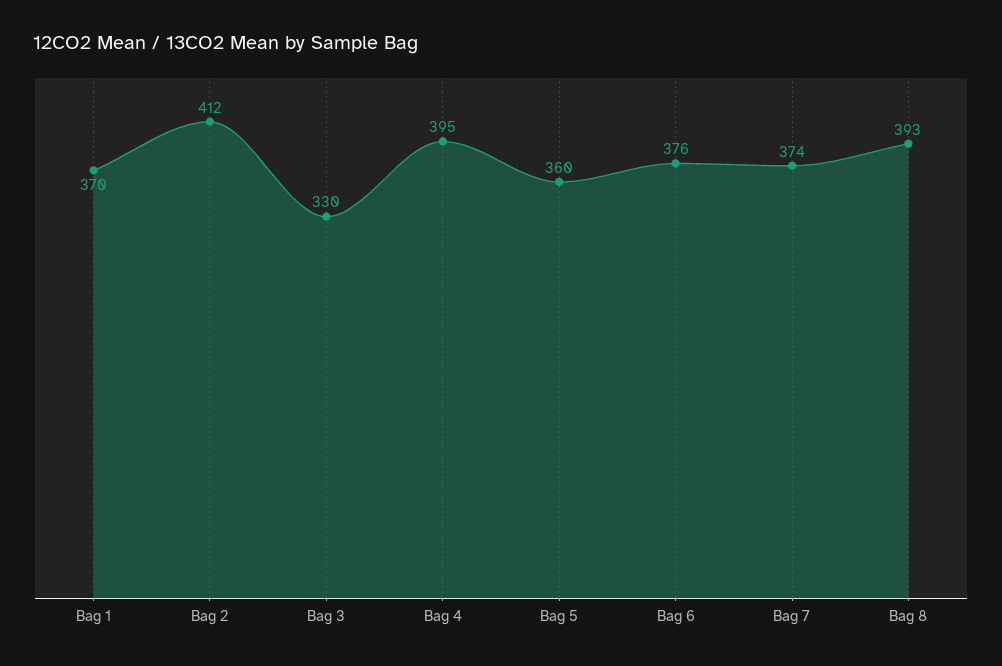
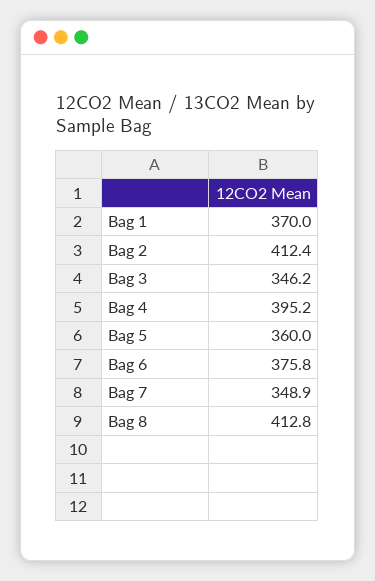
  {
    "Bag 1": 370,
    "Bag 2": 412.4,
-   "Bag 3": 330,
+   "Bag 3": 346.2,
    "Bag 4": 395.2,
    "Bag 5": 360,
    "Bag 6": 375.8,
-   "Bag 7": 374,
+   "Bag 7": 348.9,
-   "Bag 8": 393
+   "Bag 8": 412.8
  }

